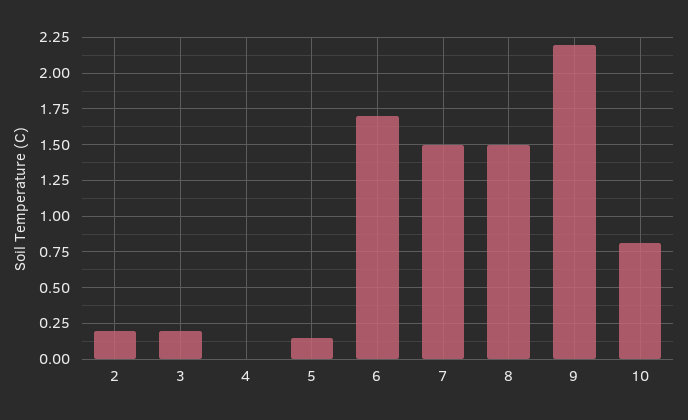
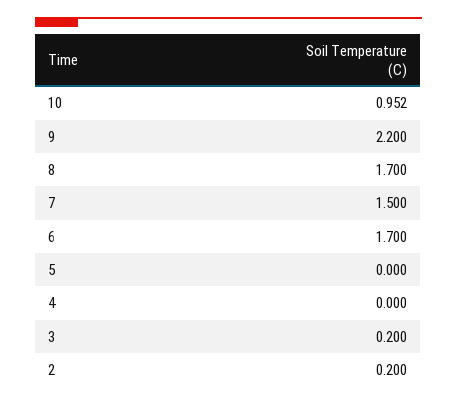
  {
    "2": 0.2,
    "3": 0.2,
    "4": 0,
-   "5": 0.15,
+   "5": 0,
    "6": 1.7,
    "7": 1.5,
-   "8": 1.5,
+   "8": 1.7,
    "9": 2.2,
-   "10": 0.8
+   "10": 0.952
  }

